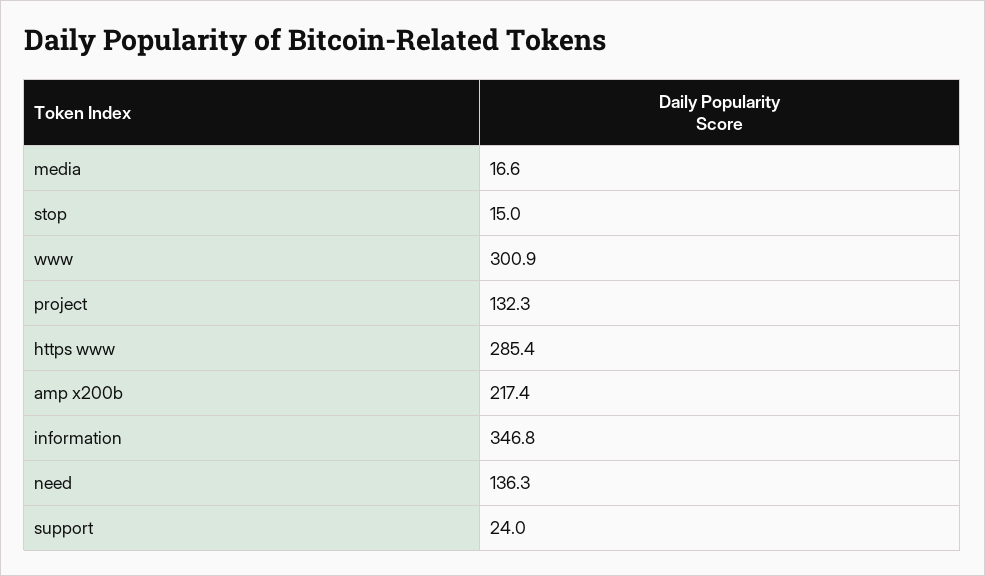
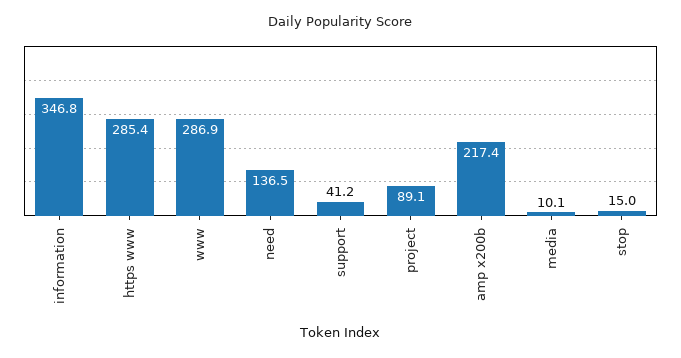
  {
-   "media": 16.6,
+   "media": 10.1,
    "stop": 15,
-   "www": 300.9,
+   "www": 286.9,
-   "project": 132.3,
+   "project": 89.1,
    "https www": 285.4,
    "amp x200b": 217.4,
    "information": 346.8,
-   "need": 136.3,
+   "need": 136.5,
-   "support": 24
+   "support": 41.2
  }

